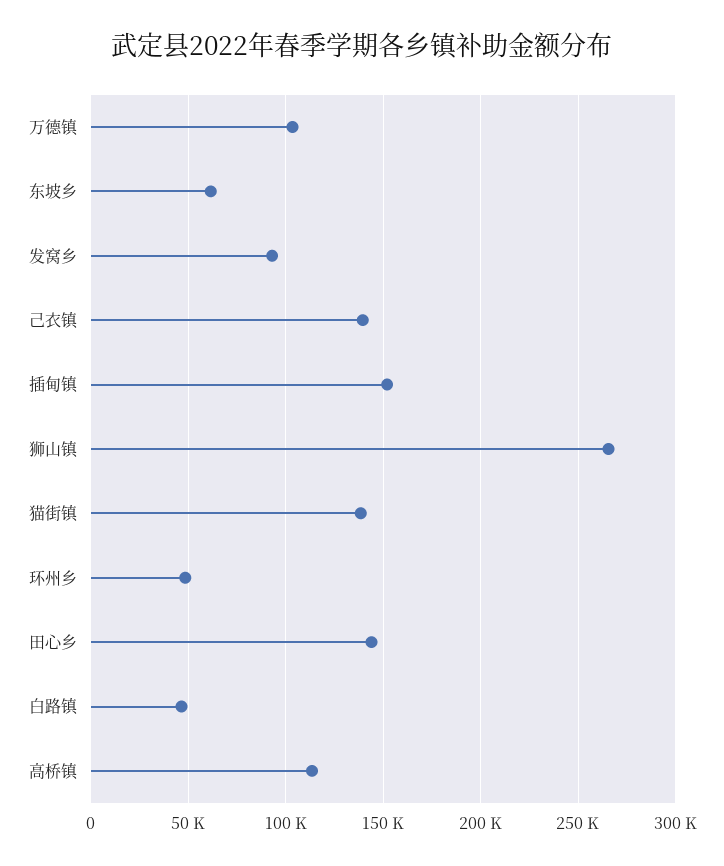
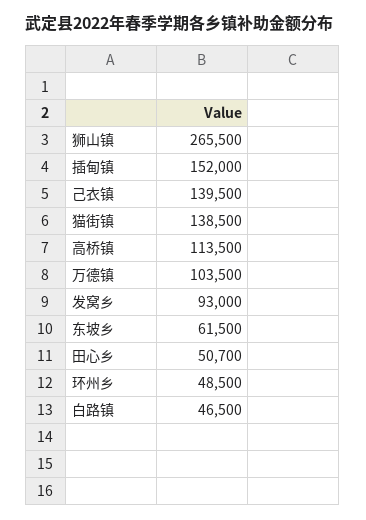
  {
    "万德镇": 103500,
    "东坡乡": 61500,
    "发窝乡": 93000,
    "己衣镇": 139500,
    "插甸镇": 152000,
    "狮山镇": 265500,
    "猫街镇": 138500,
    "环州乡": 48500,
-   "田心乡": 145000,
+   "田心乡": 50700,
    "白路镇": 46500,
    "高桥镇": 113500
  }

